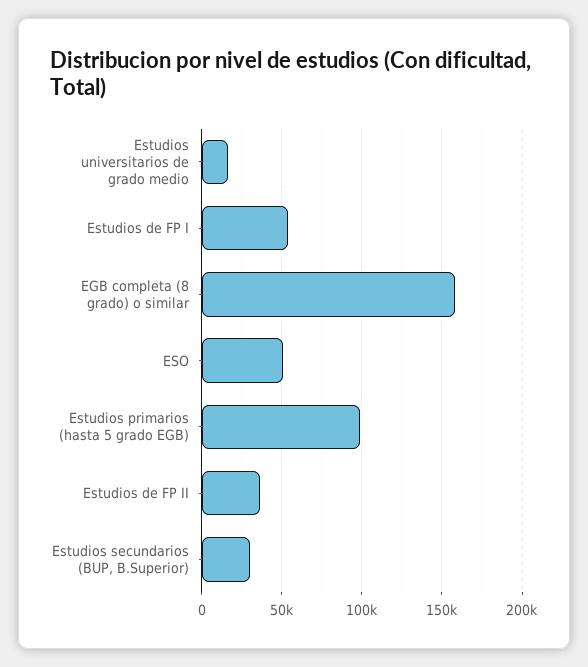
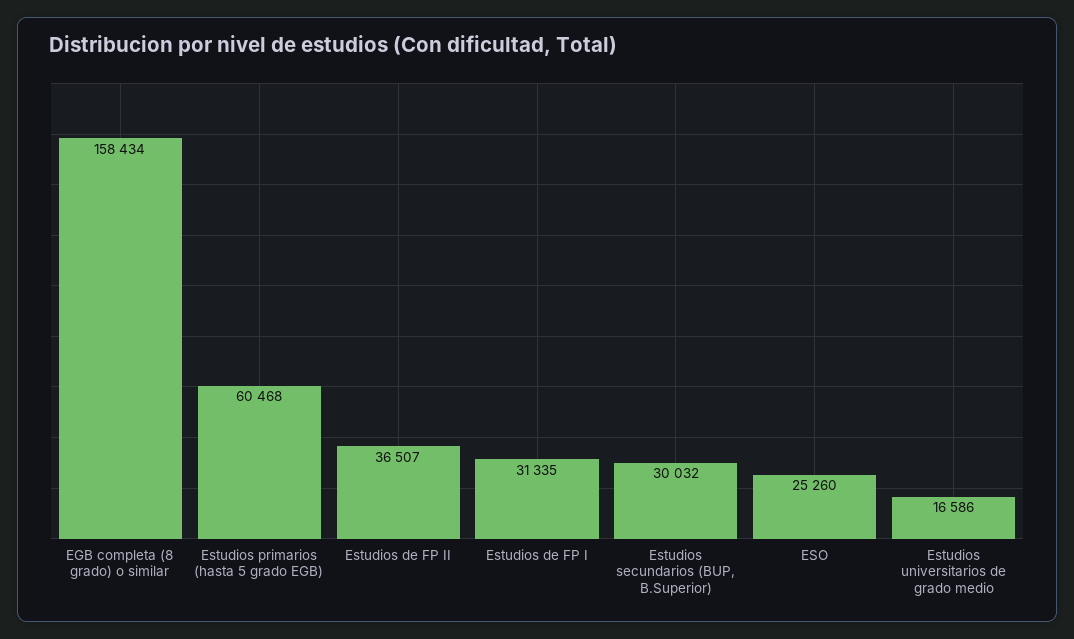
  {
    "Estudios universitarios de grado medio": 16586,
-   "Estudios de FP I": 55000,
+   "Estudios de FP I": 31335,
    "EGB completa (8 grado) o similar": 158434,
-   "ESO": 50000,
+   "ESO": 25260,
-   "Estudios primarios (hasta 5 grado EGB)": 100000,
+   "Estudios primarios (hasta 5 grado EGB)": 60468,
    "Estudios de FP II": 36507,
    "Estudios secundarios (BUP, B.Superior)": 30032
  }

